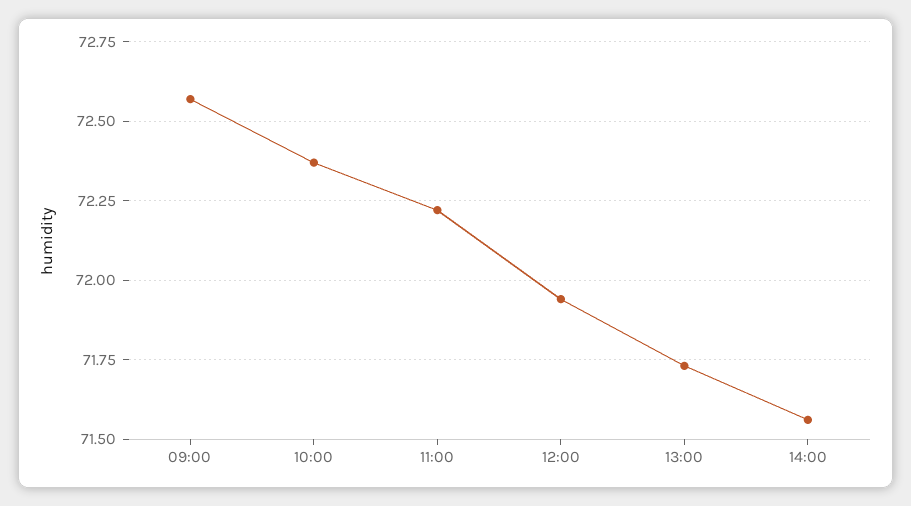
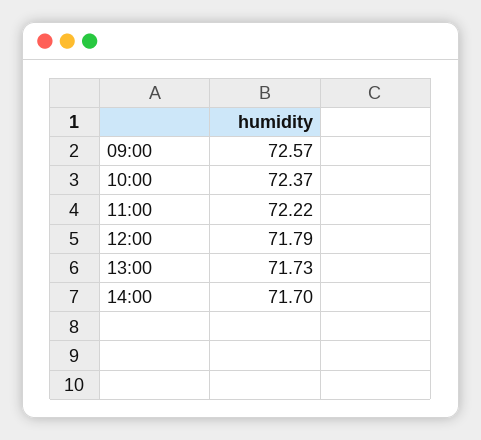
  {
    "09:00": 72.57,
    "10:00": 72.37,
    "11:00": 72.22,
-   "12:00": 71.95,
+   "12:00": 71.79,
    "13:00": 71.73,
-   "14:00": 71.55
+   "14:00": 71.7
  }

